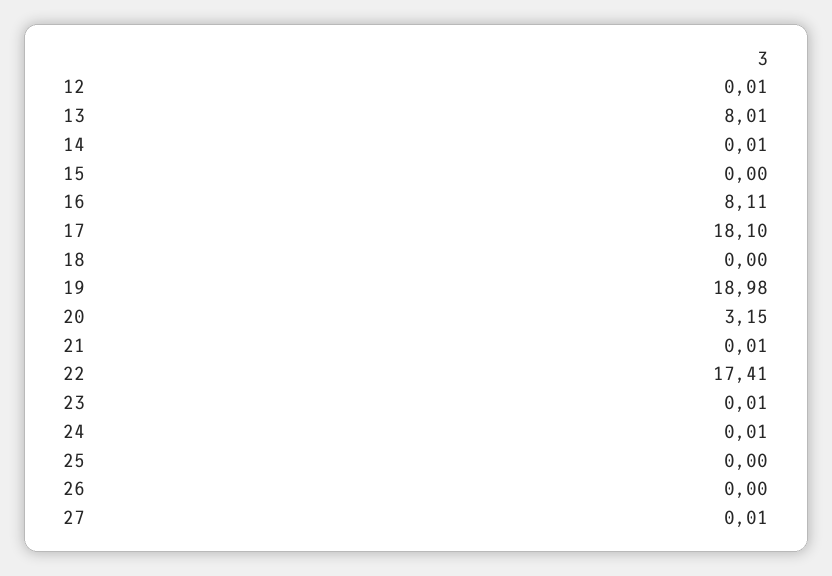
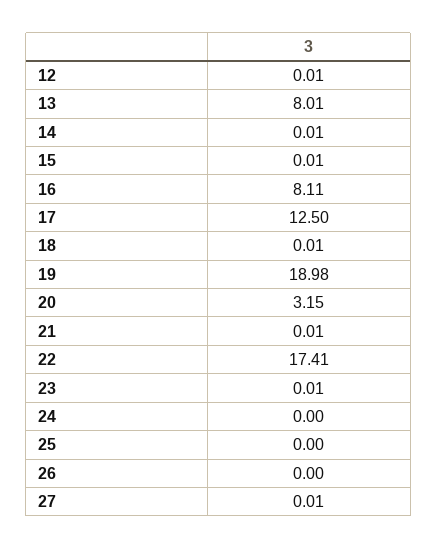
  {
    "12": 0.01,
    "13": 8.01,
    "14": 0.01,
-   "15": 0,
+   "15": 0.01,
    "16": 8.11,
-   "17": 18.1,
+   "17": 12.5,
-   "18": 0,
+   "18": 0.01,
    "19": 18.98,
    "20": 3.15,
    "21": 0.01,
    "22": 17.41,
    "23": 0.01,
-   "24": 0.01,
+   "24": 0,
    "25": 0,
    "26": 0,
    "27": 0.01
  }

